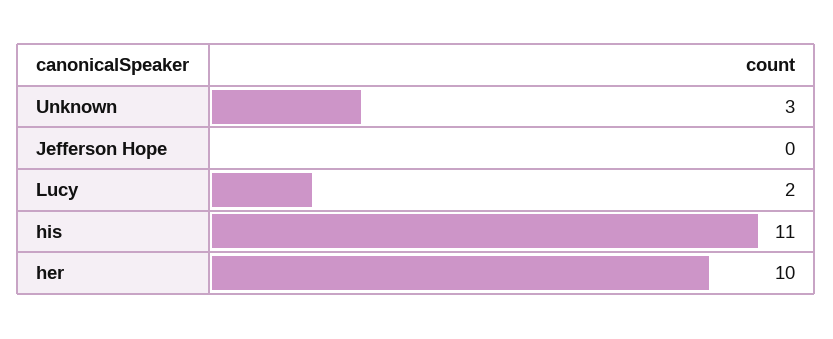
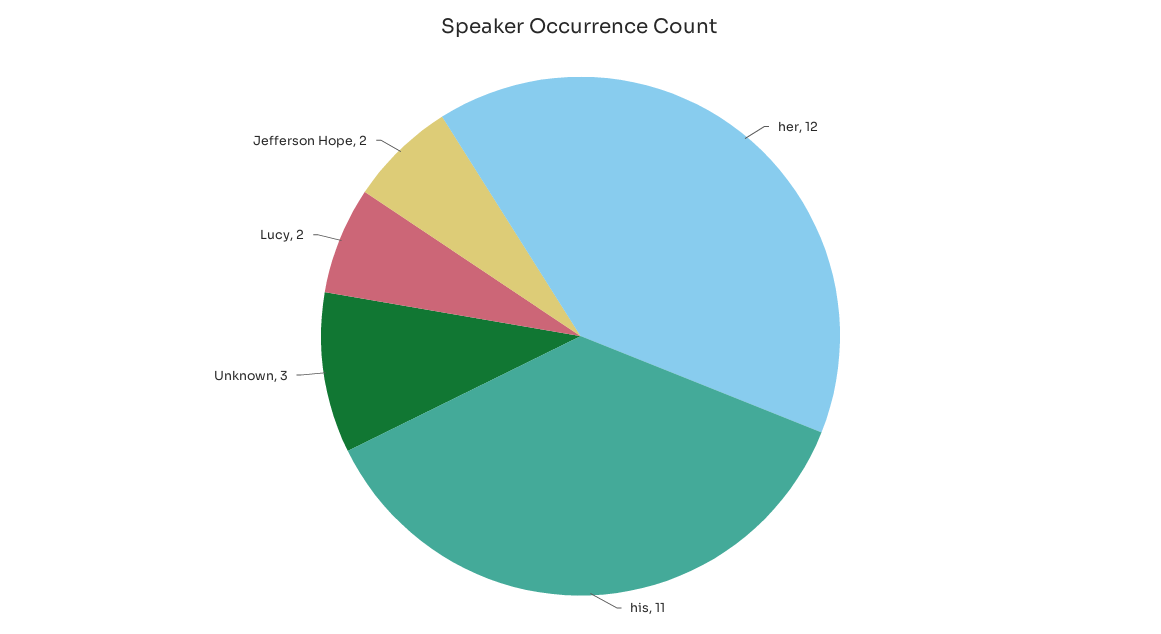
  {
    "Unknown": 3,
-   "Jefferson Hope": 0,
+   "Jefferson Hope": 2,
    "Lucy": 2,
    "his": 11,
-   "her": 10
+   "her": 12
  }

